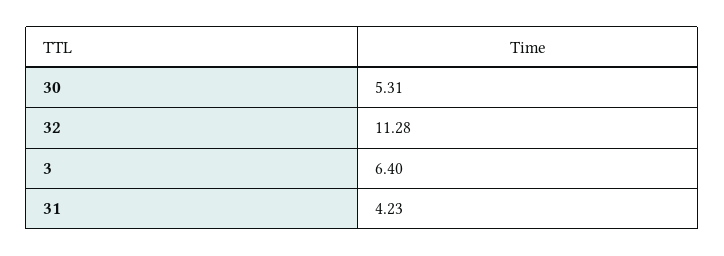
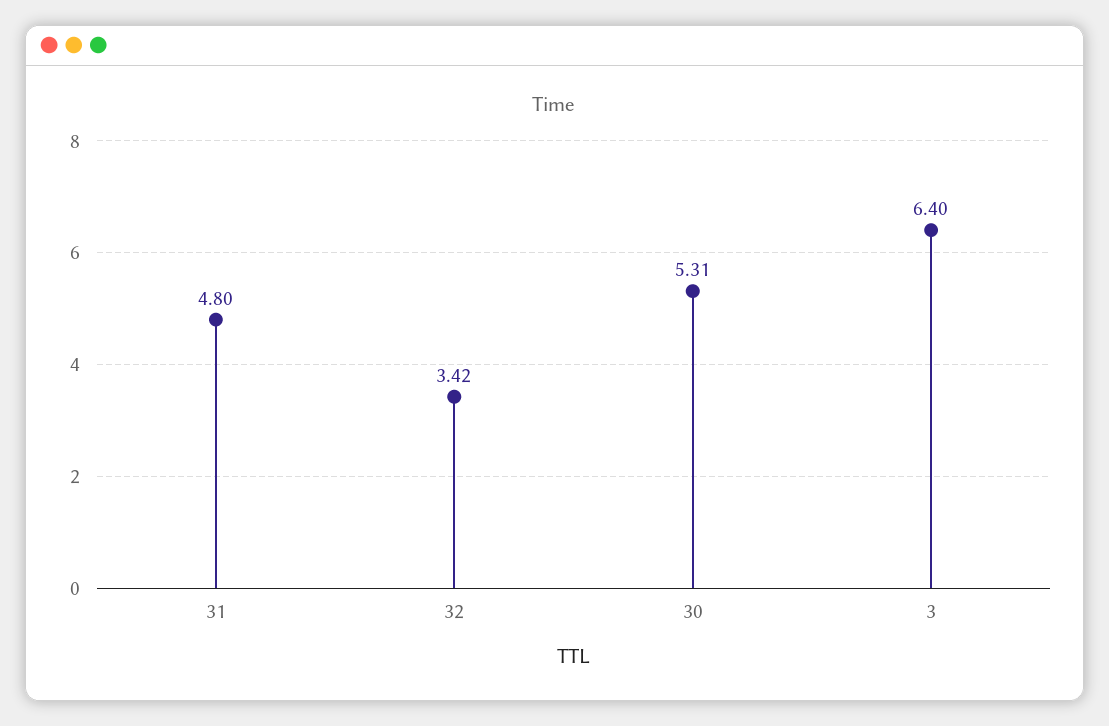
  {
    "30": 5.31,
-   "32": 11.28,
+   "32": 3.42,
    "3": 6.4,
-   "31": 4.23
+   "31": 4.8
  }

